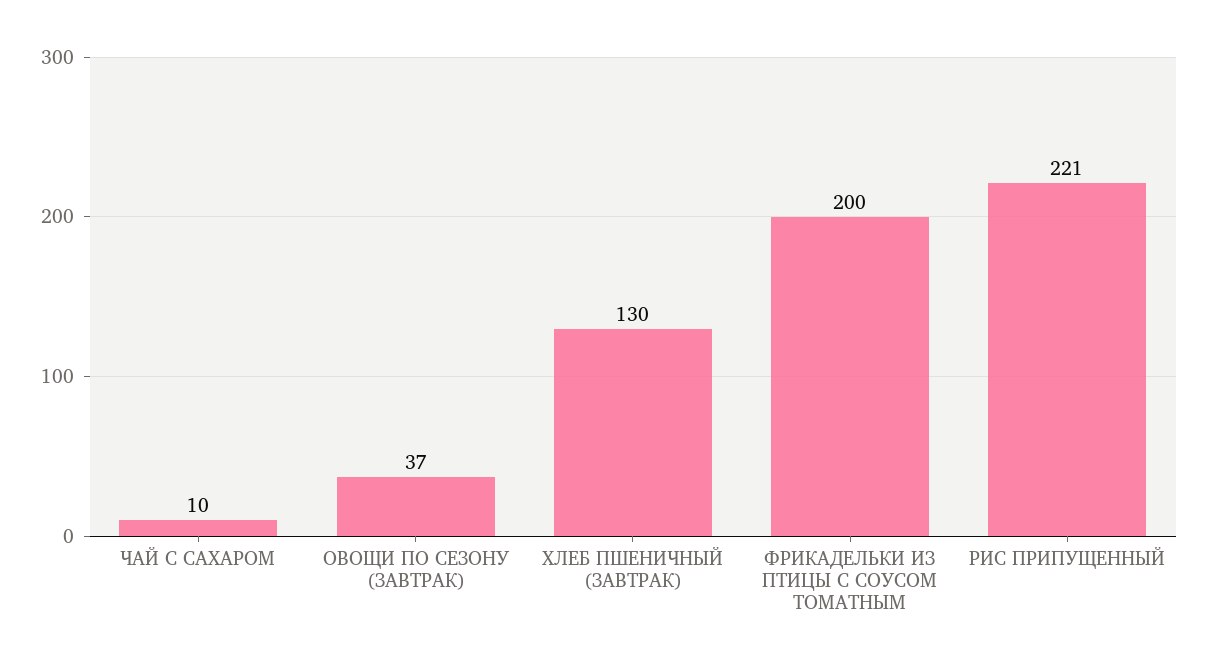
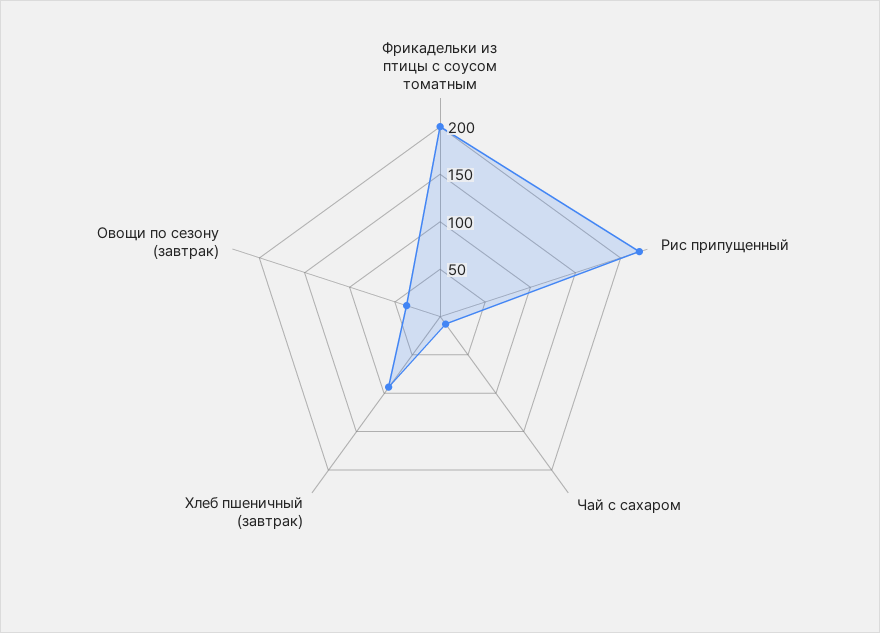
  {
    "ЧАЙ С САХАРОМ": 10,
    "ОВОЩИ ПО СЕЗОНУ (ЗАВТРАК)": 37,
-   "ХЛЕБ ПШЕНИЧНЫЙ (ЗАВТРАК)": 130,
+   "ХЛЕБ ПШЕНИЧНЫЙ (ЗАВТРАК)": 90,
    "ФРИКАДЕЛЬКИ ИЗ ПТИЦЫ С СОУСОМ ТОМАТНЫМ": 200,
    "РИС ПРИПУЩЕННЫЙ": 221
  }

